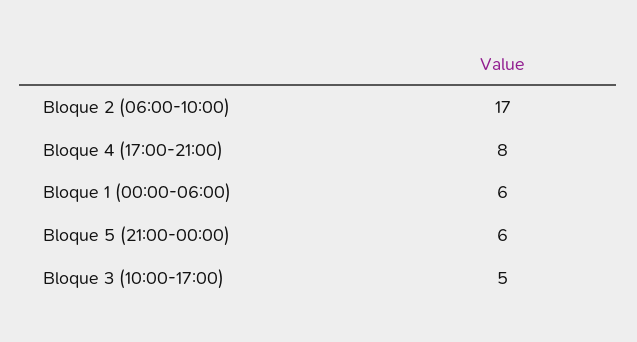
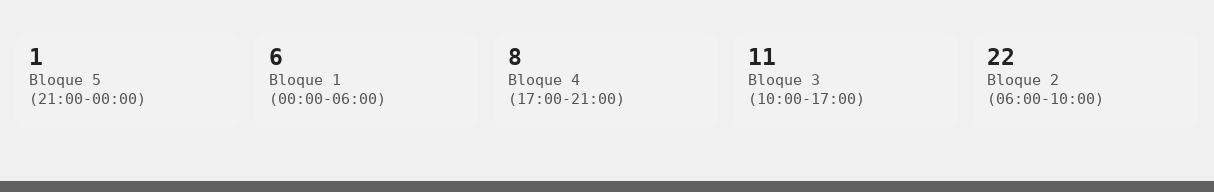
  {
-   "Bloque 2 (06:00-10:00)": 17,
+   "Bloque 2 (06:00-10:00)": 22,
    "Bloque 4 (17:00-21:00)": 8,
    "Bloque 1 (00:00-06:00)": 6,
-   "Bloque 5 (21:00-00:00)": 6,
+   "Bloque 5 (21:00-00:00)": 1,
-   "Bloque 3 (10:00-17:00)": 5
+   "Bloque 3 (10:00-17:00)": 11
  }

